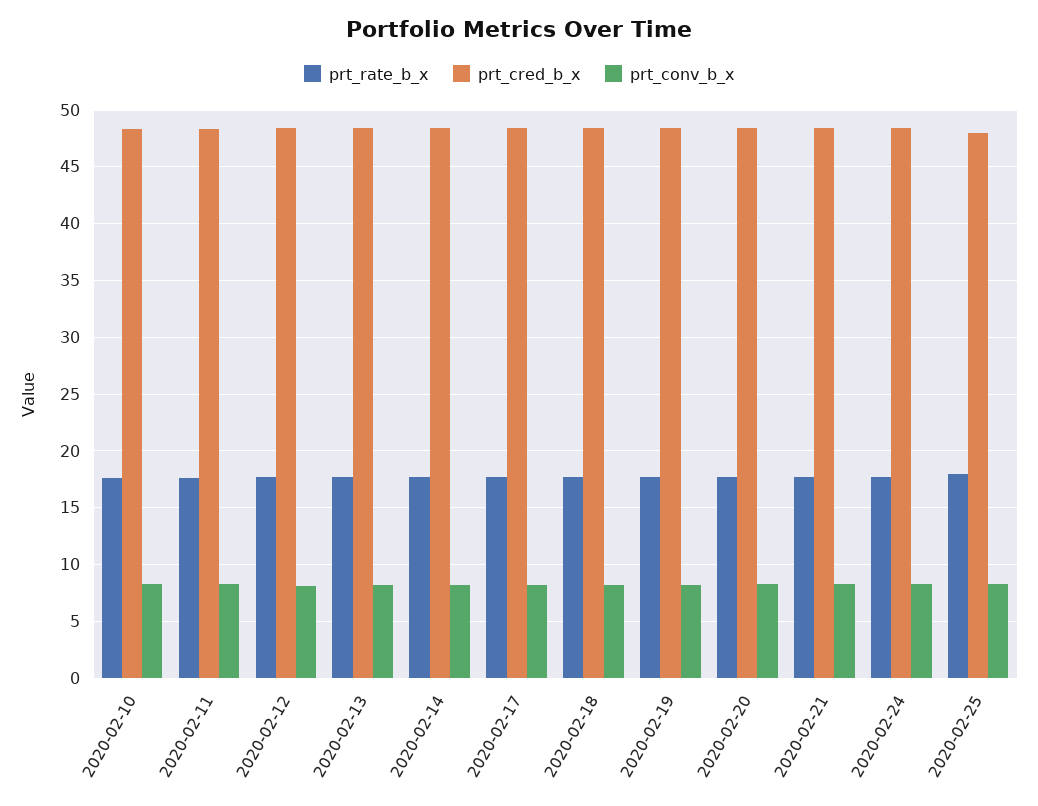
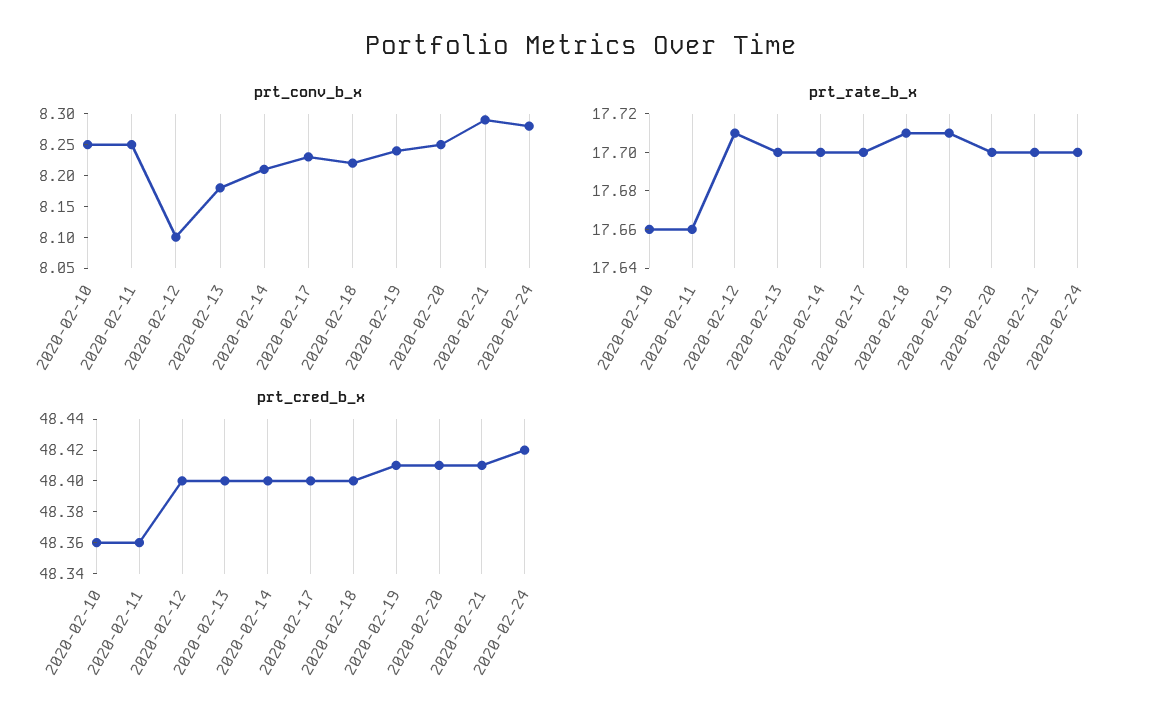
  {
    "prt_rate_b_x": {
      "2020-02-10": 17.66,
      "2020-02-11": 17.66,
      "2020-02-12": 17.71,
      "2020-02-13": 17.7,
      "2020-02-14": 17.7,
      "2020-02-17": 17.7,
      "2020-02-18": 17.71,
      "2020-02-19": 17.71,
      "2020-02-20": 17.7,
      "2020-02-21": 17.7,
-     "2020-02-24": 17.7,
+     "2020-02-24": 17.7
-     "2020-02-25": 18
    },
    "prt_cred_b_x": {
      "2020-02-10": 48.36,
      "2020-02-11": 48.36,
      "2020-02-12": 48.4,
      "2020-02-13": 48.4,
      "2020-02-14": 48.4,
      "2020-02-17": 48.4,
      "2020-02-18": 48.4,
      "2020-02-19": 48.41,
      "2020-02-20": 48.41,
      "2020-02-21": 48.41,
-     "2020-02-24": 48.42,
+     "2020-02-24": 48.42
-     "2020-02-25": 48
    },
    "prt_conv_b_x": {
      "2020-02-10": 8.25,
      "2020-02-11": 8.25,
      "2020-02-12": 8.1,
      "2020-02-13": 8.2,
      "2020-02-14": 8.2,
      "2020-02-17": 8.25,
      "2020-02-18": 8.2,
      "2020-02-19": 8.25,
      "2020-02-20": 8.25,
      "2020-02-21": 8.3,
-     "2020-02-24": 8.3,
+     "2020-02-24": 8.3
-     "2020-02-25": 8
    }
  }

